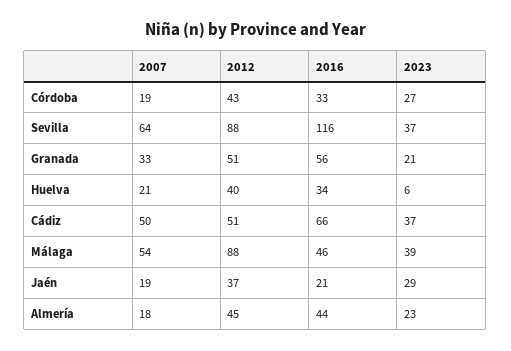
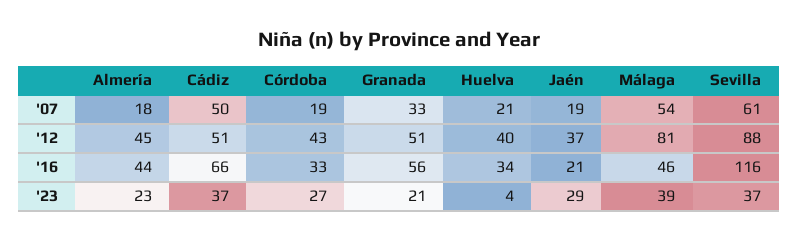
  {
    "2007": {
      "Córdoba": 19,
-     "Sevilla": 64,
+     "Sevilla": 61,
      "Granada": 33,
      "Huelva": 21,
      "Cádiz": 50,
      "Málaga": 54,
      "Jaén": 19,
      "Almería": 18
    },
    "2012": {
      "Córdoba": 43,
      "Sevilla": 88,
      "Granada": 51,
      "Huelva": 40,
      "Cádiz": 51,
-     "Málaga": 88,
+     "Málaga": 81,
      "Jaén": 37,
      "Almería": 45
    },
    "2016": {
      "Córdoba": 33,
      "Sevilla": 116,
      "Granada": 56,
      "Huelva": 34,
      "Cádiz": 66,
      "Málaga": 46,
      "Jaén": 21,
      "Almería": 44
    },
    "2023": {
      "Córdoba": 27,
      "Sevilla": 37,
      "Granada": 21,
-     "Huelva": 6,
+     "Huelva": 4,
      "Cádiz": 37,
      "Málaga": 39,
      "Jaén": 29,
      "Almería": 23
    }
  }

